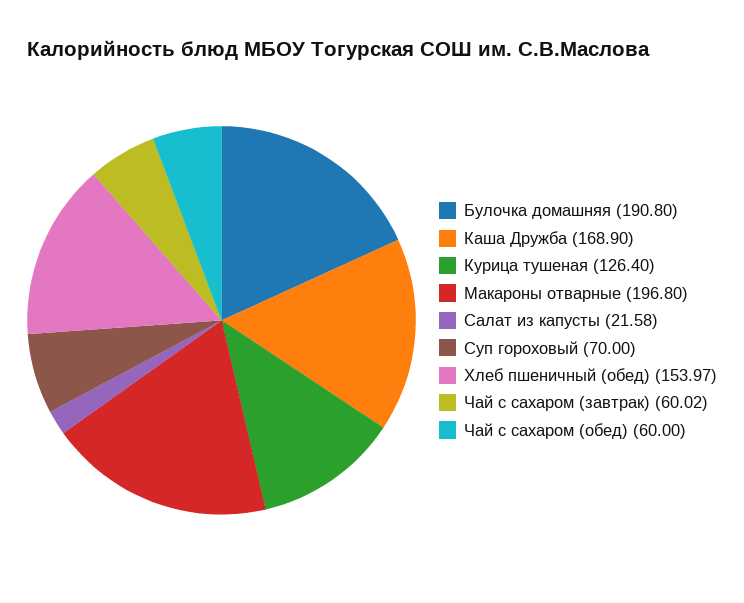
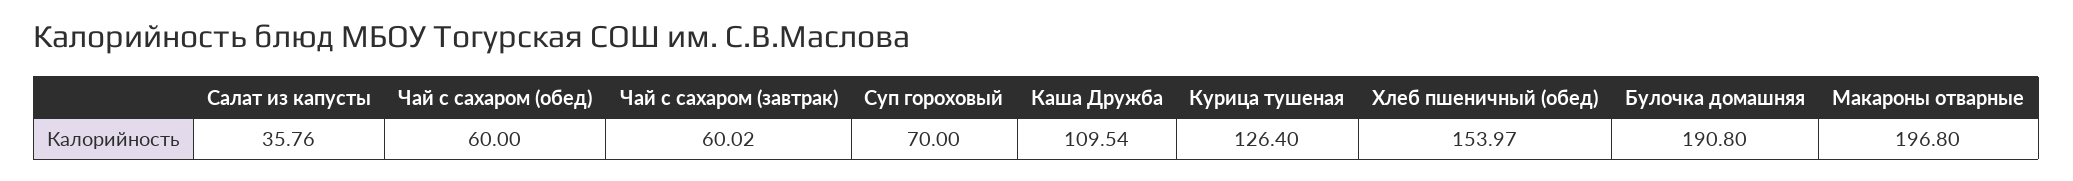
  {
    "Булочка домашняя": 190.8,
-   "Каша Дружба": 168.9,
+   "Каша Дружба": 109.54,
    "Курица тушеная": 126.4,
    "Макароны отварные": 196.8,
-   "Салат из капусты": 21.58,
+   "Салат из капусты": 35.76,
    "Суп гороховый": 70,
    "Хлеб пшеничный (обед)": 153.97,
    "Чай с сахаром (завтрак)": 60.02,
    "Чай с сахаром (обед)": 60
  }

